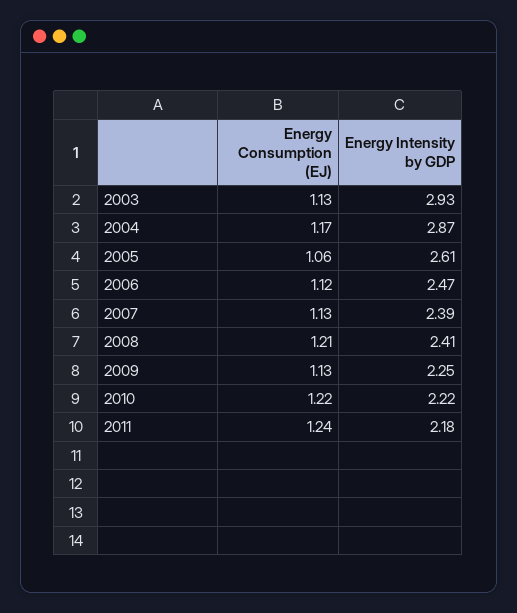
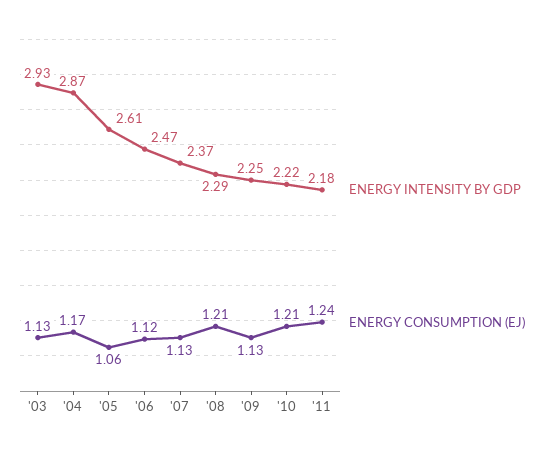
  {
    "Energy Consumption (EJ)": {
      "2003": 1.13,
      "2004": 1.17,
      "2005": 1.06,
      "2006": 1.12,
      "2007": 1.13,
      "2008": 1.21,
      "2009": 1.13,
-     "2010": 1.22,
+     "2010": 1.21,
      "2011": 1.24
    },
    "Energy Intensity by GDP": {
      "2003": 2.93,
      "2004": 2.87,
      "2005": 2.61,
      "2006": 2.47,
-     "2007": 2.39,
+     "2007": 2.37,
-     "2008": 2.41,
+     "2008": 2.29,
      "2009": 2.25,
      "2010": 2.22,
      "2011": 2.18
    }
  }

